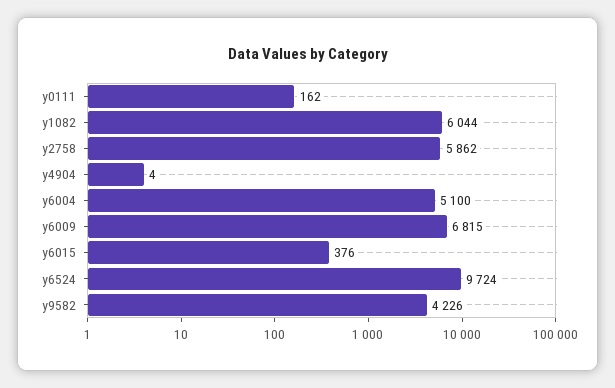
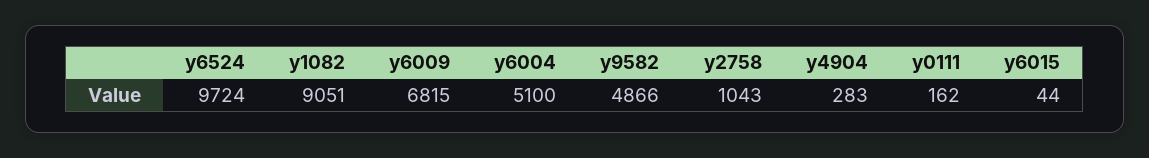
  {
    "y0111": 162,
-   "y1082": 6044,
+   "y1082": 9051,
-   "y2758": 5862,
+   "y2758": 1043,
-   "y4904": 4,
+   "y4904": 283,
    "y6004": 5100,
    "y6009": 6815,
-   "y6015": 376,
+   "y6015": 44,
    "y6524": 9724,
-   "y9582": 4226
+   "y9582": 4866
  }

